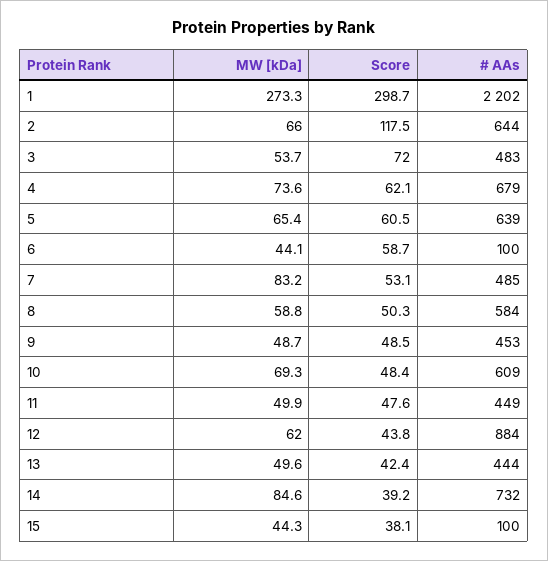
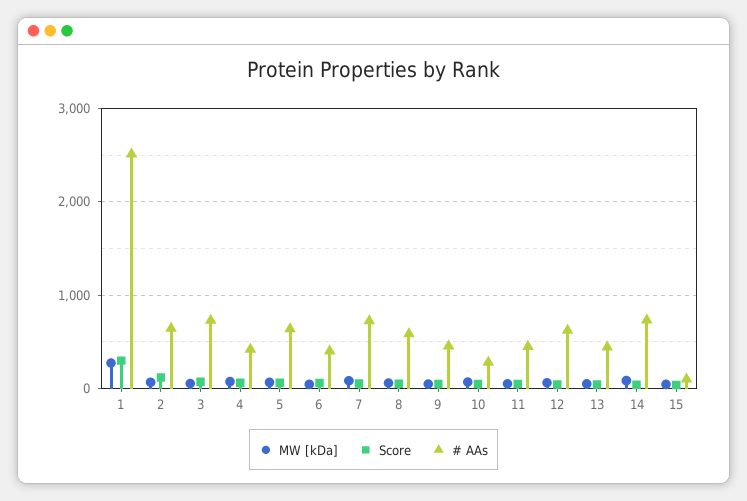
  {
    "MW [kDa]": {
      "1": 273.3,
      "2": 66,
      "3": 53.7,
      "4": 73.6,
      "5": 65.4,
      "6": 44.1,
      "7": 83.2,
      "8": 58.8,
      "9": 48.7,
      "10": 69.3,
      "11": 49.9,
      "12": 62,
      "13": 49.6,
      "14": 84.6,
      "15": 44.3
    },
    "Score": {
      "1": 298.7,
      "2": 117.5,
      "3": 72,
      "4": 62.1,
      "5": 60.5,
      "6": 58.7,
      "7": 53.1,
      "8": 50.3,
      "9": 48.5,
      "10": 48.4,
      "11": 47.6,
      "12": 43.8,
      "13": 42.4,
      "14": 39.2,
      "15": 38.1
    },
    "# AAs": {
-     "1": 2202,
+     "1": 2500,
      "2": 644,
-     "3": 483,
+     "3": 700,
-     "4": 679,
+     "4": 400,
      "5": 639,
-     "6": 100,
+     "6": 400,
-     "7": 485,
+     "7": 700,
      "8": 584,
      "9": 453,
-     "10": 609,
+     "10": 300,
      "11": 449,
-     "12": 884,
+     "12": 600,
      "13": 444,
      "14": 732,
      "15": 100
    }
  }

